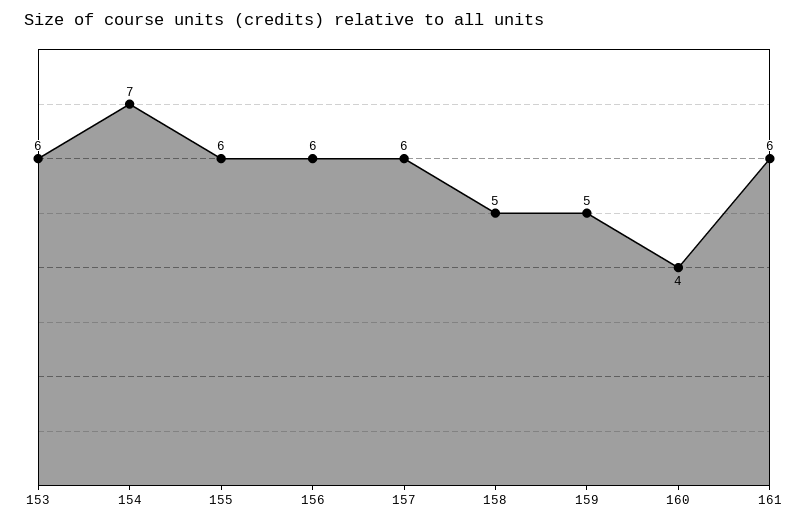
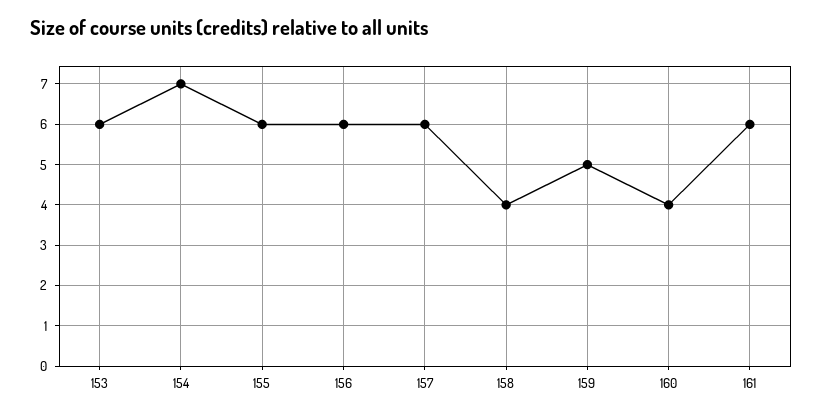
  {
    "153": 6,
    "154": 7,
    "155": 6,
    "156": 6,
    "157": 6,
-   "158": 5,
+   "158": 4,
    "159": 5,
    "160": 4,
    "161": 6
  }

